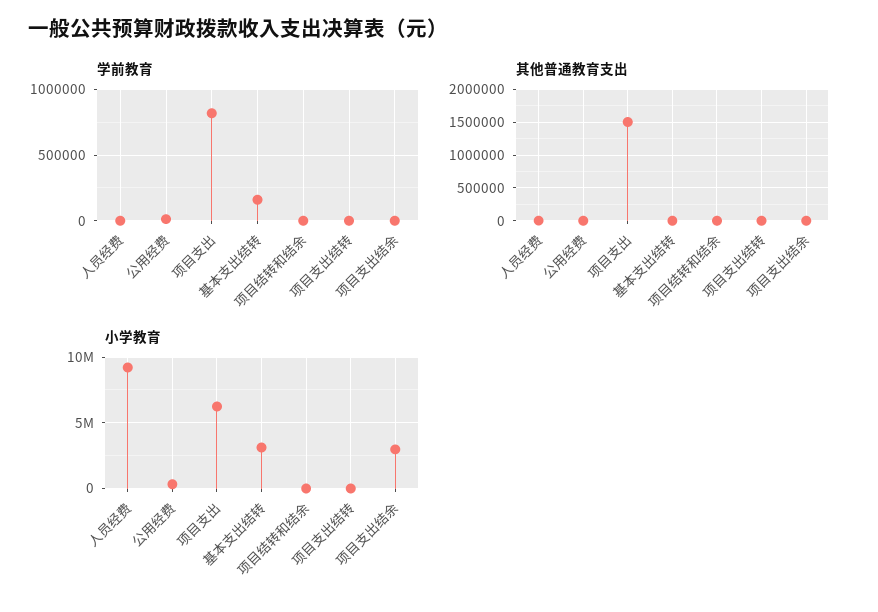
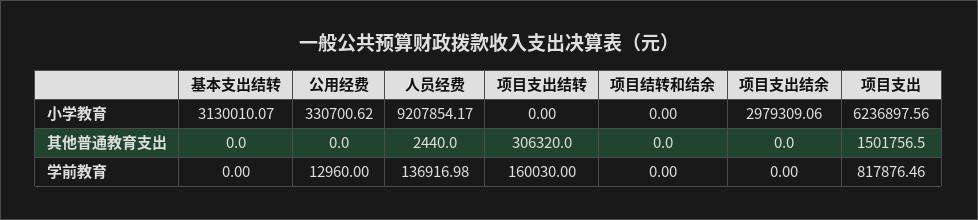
  {
    "学前教育": {
-     "人员经费": 0,
+     "人员经费": 136916.98,
      "公用经费": 12960,
      "项目支出": 817876.46,
-     "基本支出结转": 150000,
+     "基本支出结转": 0,
      "项目结转和结余": 0,
-     "项目支出结转": 0,
+     "项目支出结转": 160030,
      "项目支出结余": 0
    },
    "其他普通教育支出": {
      "人员经费": 2440,
      "公用经费": 0,
      "项目支出": 1501756.5,
      "基本支出结转": 0,
      "项目结转和结余": 0,
-     "项目支出结转": 0,
+     "项目支出结转": 306320,
      "项目支出结余": 0
    },
    "小学教育": {
      "人员经费": 9207854.17,
      "公用经费": 330700.62,
      "项目支出": 6236897.56,
      "基本支出结转": 3130010.07,
      "项目结转和结余": 0,
      "项目支出结转": 0,
      "项目支出结余": 2979309.06
    }
  }

